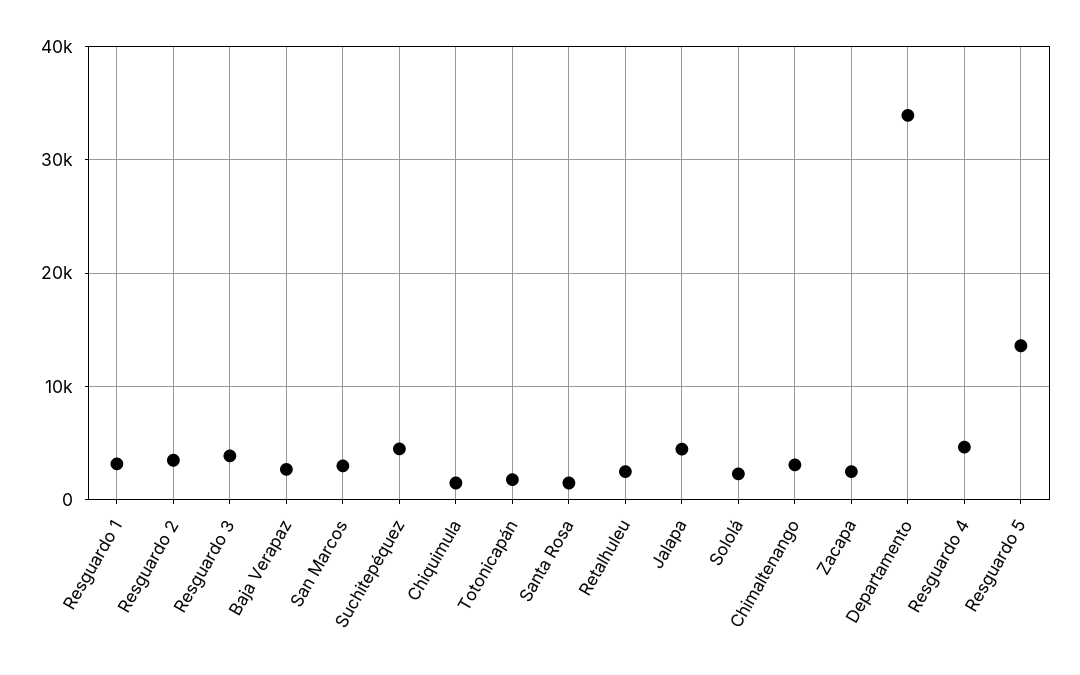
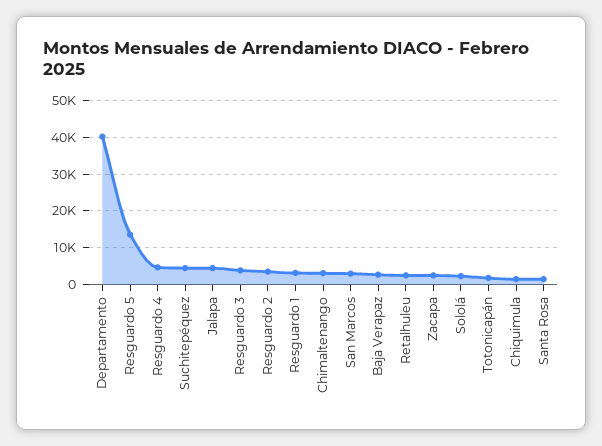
  {
    "Resguardo 1": 3000,
    "Resguardo 2": 4000,
    "Resguardo 3": 4000,
    "Baja Verapaz": 3000,
    "San Marcos": 3000,
    "Suchitepéquez": 5000,
    "Chiquimula": 2000,
    "Totonicapán": 2000,
    "Santa Rosa": 2000,
    "Retalhuleu": 3000,
    "Jalapa": 4000,
    "Sololá": 2000,
    "Chimaltenango": 3000,
    "Zacapa": 3000,
-   "Departamento": 34000,
+   "Departamento": 40000,
    "Resguardo 4": 5000,
    "Resguardo 5": 14000
  }

